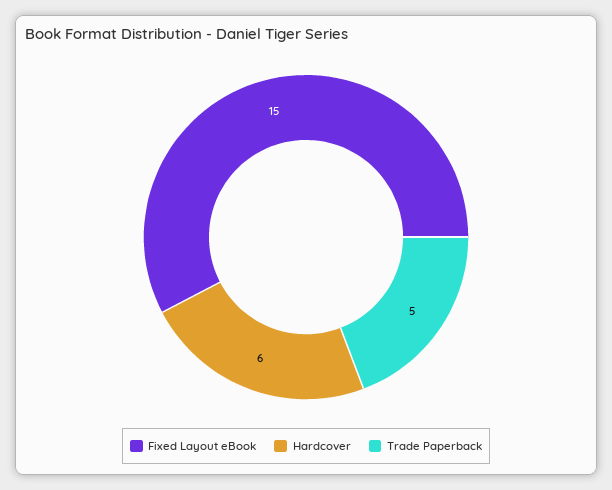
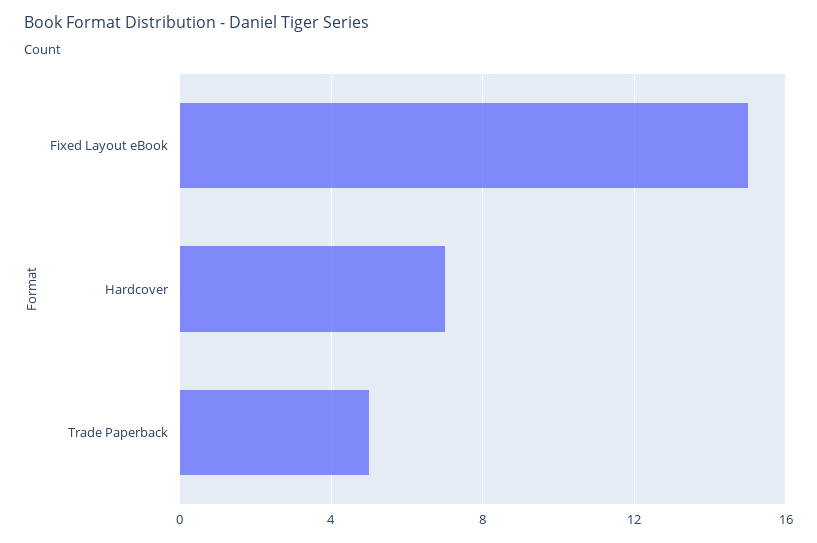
  {
    "Fixed Layout eBook": 15,
-   "Hardcover": 6,
+   "Hardcover": 7,
    "Trade Paperback": 5
  }

